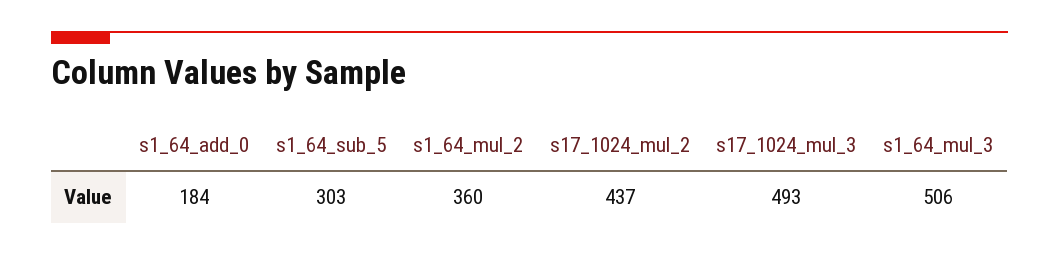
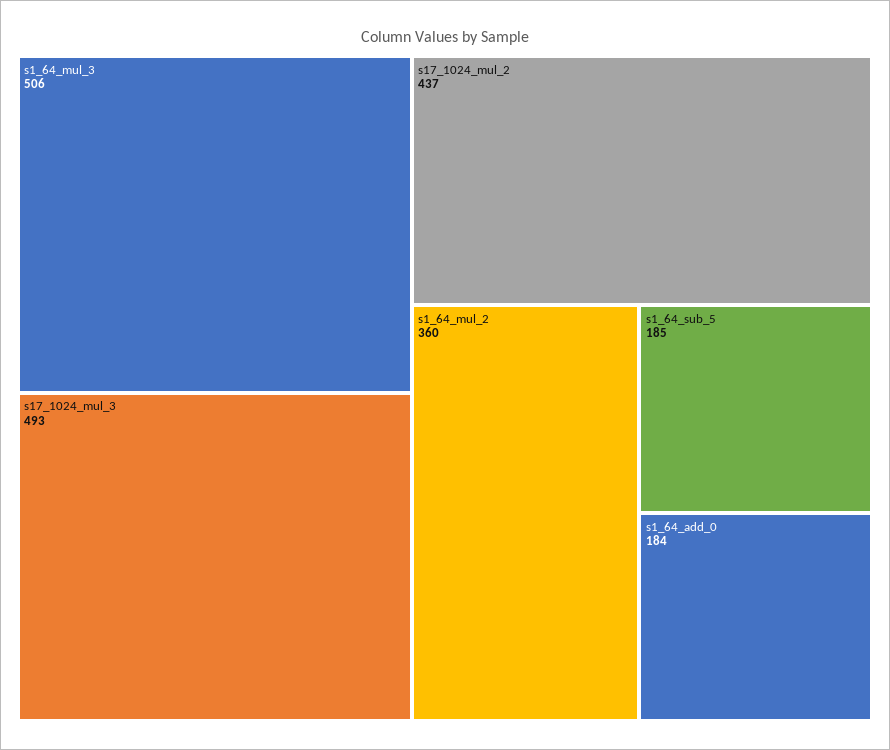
  {
    "s1_64_add_0": 184,
-   "s1_64_sub_5": 303,
+   "s1_64_sub_5": 185,
    "s1_64_mul_2": 360,
    "s17_1024_mul_2": 437,
    "s17_1024_mul_3": 493,
    "s1_64_mul_3": 506
  }

